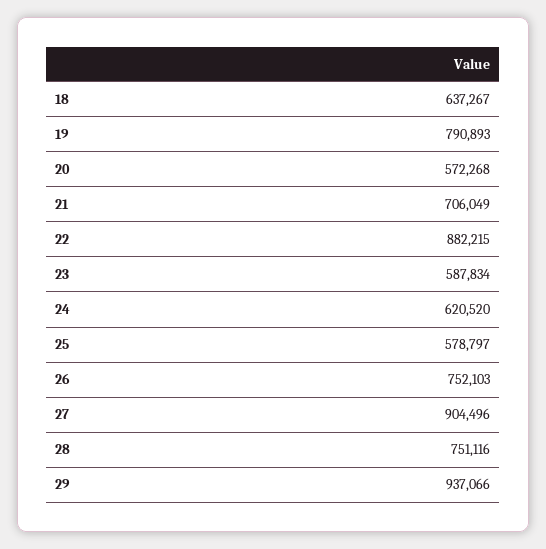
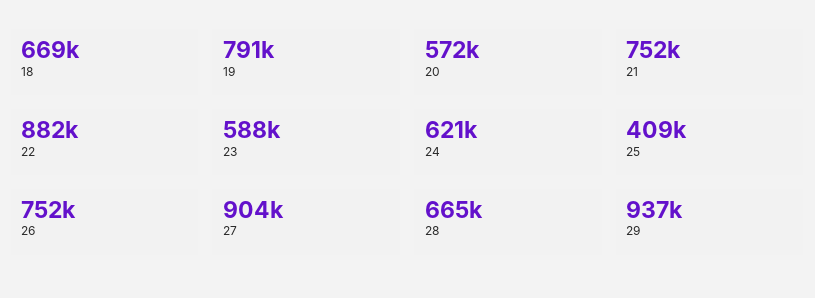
  {
-   "18": 637267,
+   "18": 669000,
    "19": 790893,
    "20": 572268,
-   "21": 706049,
+   "21": 752000,
    "22": 882215,
    "23": 587834,
    "24": 620520,
-   "25": 578797,
+   "25": 409000,
    "26": 752103,
    "27": 904496,
-   "28": 751116,
+   "28": 665000,
    "29": 937066
  }

